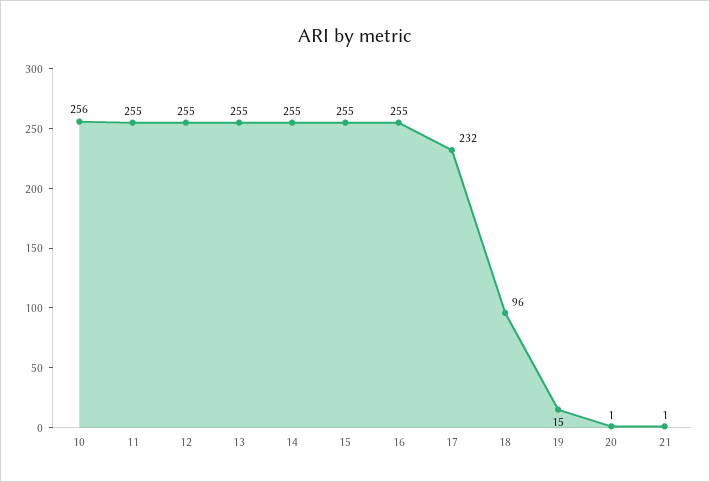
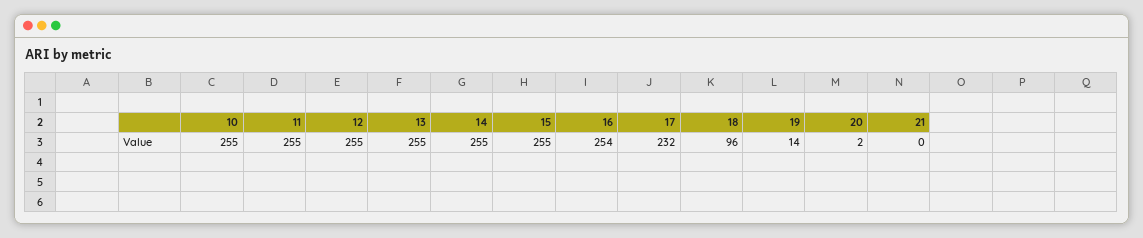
  {
-   "10": 256,
+   "10": 255,
    "11": 255,
    "12": 255,
    "13": 255,
    "14": 255,
    "15": 255,
-   "16": 255,
+   "16": 254,
    "17": 232,
    "18": 96,
-   "19": 15,
+   "19": 14,
-   "20": 1,
+   "20": 2,
-   "21": 1
+   "21": 0
  }

